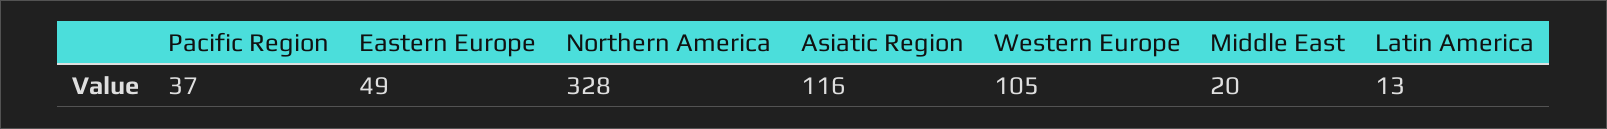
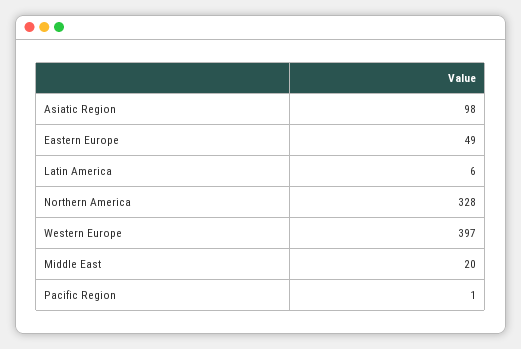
  {
-   "Pacific Region": 37,
+   "Pacific Region": 1,
    "Eastern Europe": 49,
    "Northern America": 328,
-   "Asiatic Region": 116,
+   "Asiatic Region": 98,
-   "Western Europe": 105,
+   "Western Europe": 397,
    "Middle East": 20,
-   "Latin America": 13
+   "Latin America": 6
  }

